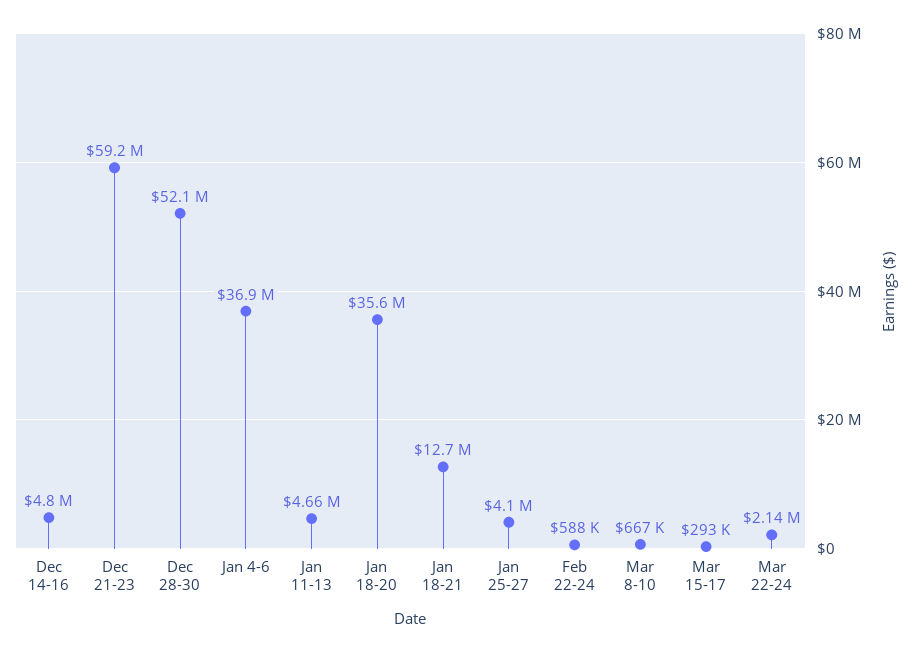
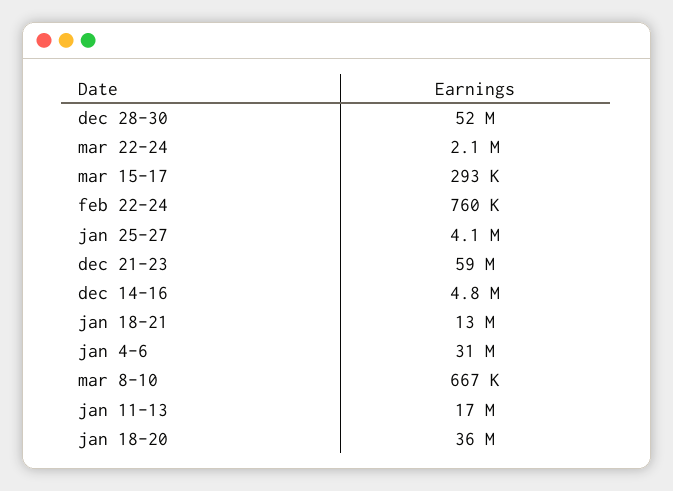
  {
    "Dec 14-16": 4800000,
    "Dec 21-23": 59200000,
    "Dec 28-30": 52100000,
-   "Jan 4-6": 36900000,
+   "Jan 4-6": 31000000,
-   "Jan 11-13": 4660000,
+   "Jan 11-13": 17000000,
    "Jan 18-20": 35600000,
    "Jan 18-21": 12700000,
    "Jan 25-27": 4100000,
-   "Feb 22-24": 588000,
+   "Feb 22-24": 760000,
    "Mar 8-10": 667000,
    "Mar 15-17": 293000,
    "Mar 22-24": 2140000
  }

